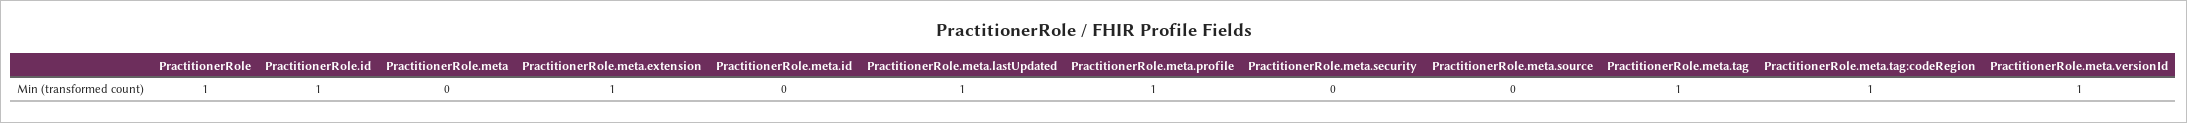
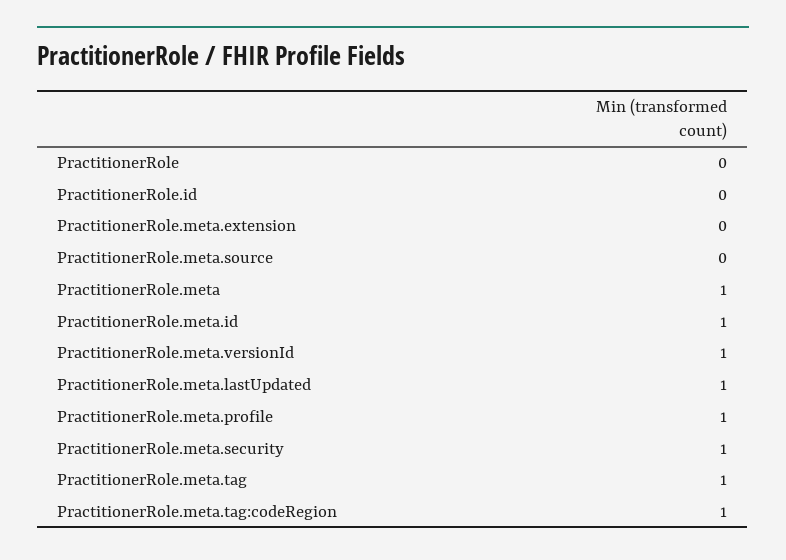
  {
-   "PractitionerRole": 1,
+   "PractitionerRole": 0,
-   "PractitionerRole.id": 1,
+   "PractitionerRole.id": 0,
-   "PractitionerRole.meta": 0,
+   "PractitionerRole.meta": 1,
-   "PractitionerRole.meta.extension": 1,
+   "PractitionerRole.meta.extension": 0,
-   "PractitionerRole.meta.id": 0,
+   "PractitionerRole.meta.id": 1,
    "PractitionerRole.meta.lastUpdated": 1,
    "PractitionerRole.meta.profile": 1,
-   "PractitionerRole.meta.security": 0,
+   "PractitionerRole.meta.security": 1,
    "PractitionerRole.meta.source": 0,
    "PractitionerRole.meta.tag": 1,
    "PractitionerRole.meta.tag:codeRegion": 1,
    "PractitionerRole.meta.versionId": 1
  }

